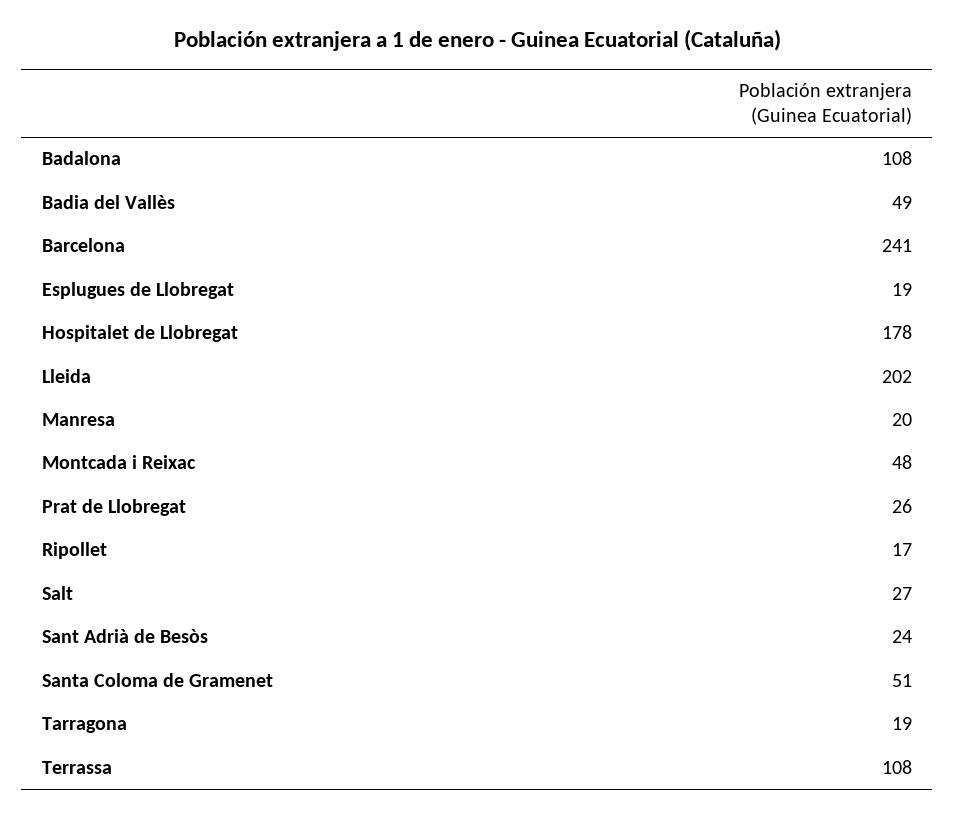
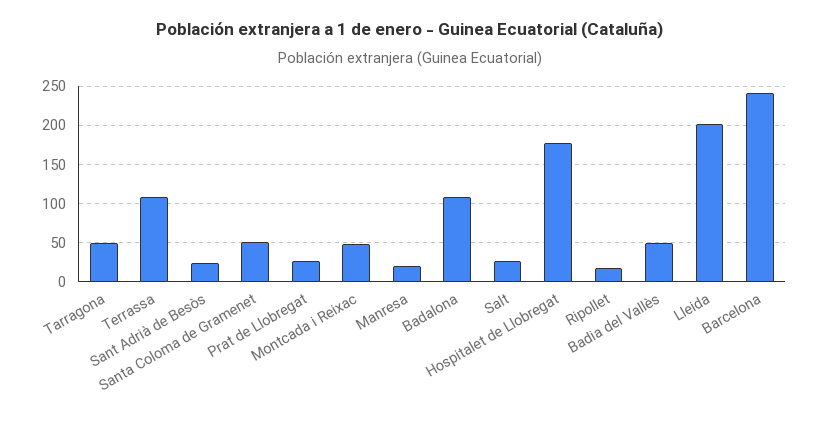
  {
    "Badalona": 108,
    "Badia del Vallès": 49,
    "Barcelona": 241,
-   "Esplugues de Llobregat": 19,
    "Hospitalet de Llobregat": 178,
    "Lleida": 202,
    "Manresa": 20,
    "Montcada i Reixac": 48,
    "Prat de Llobregat": 26,
    "Ripollet": 17,
    "Salt": 27,
    "Sant Adrià de Besòs": 24,
    "Santa Coloma de Gramenet": 51,
-   "Tarragona": 19,
+   "Tarragona": 50,
    "Terrassa": 108
  }

